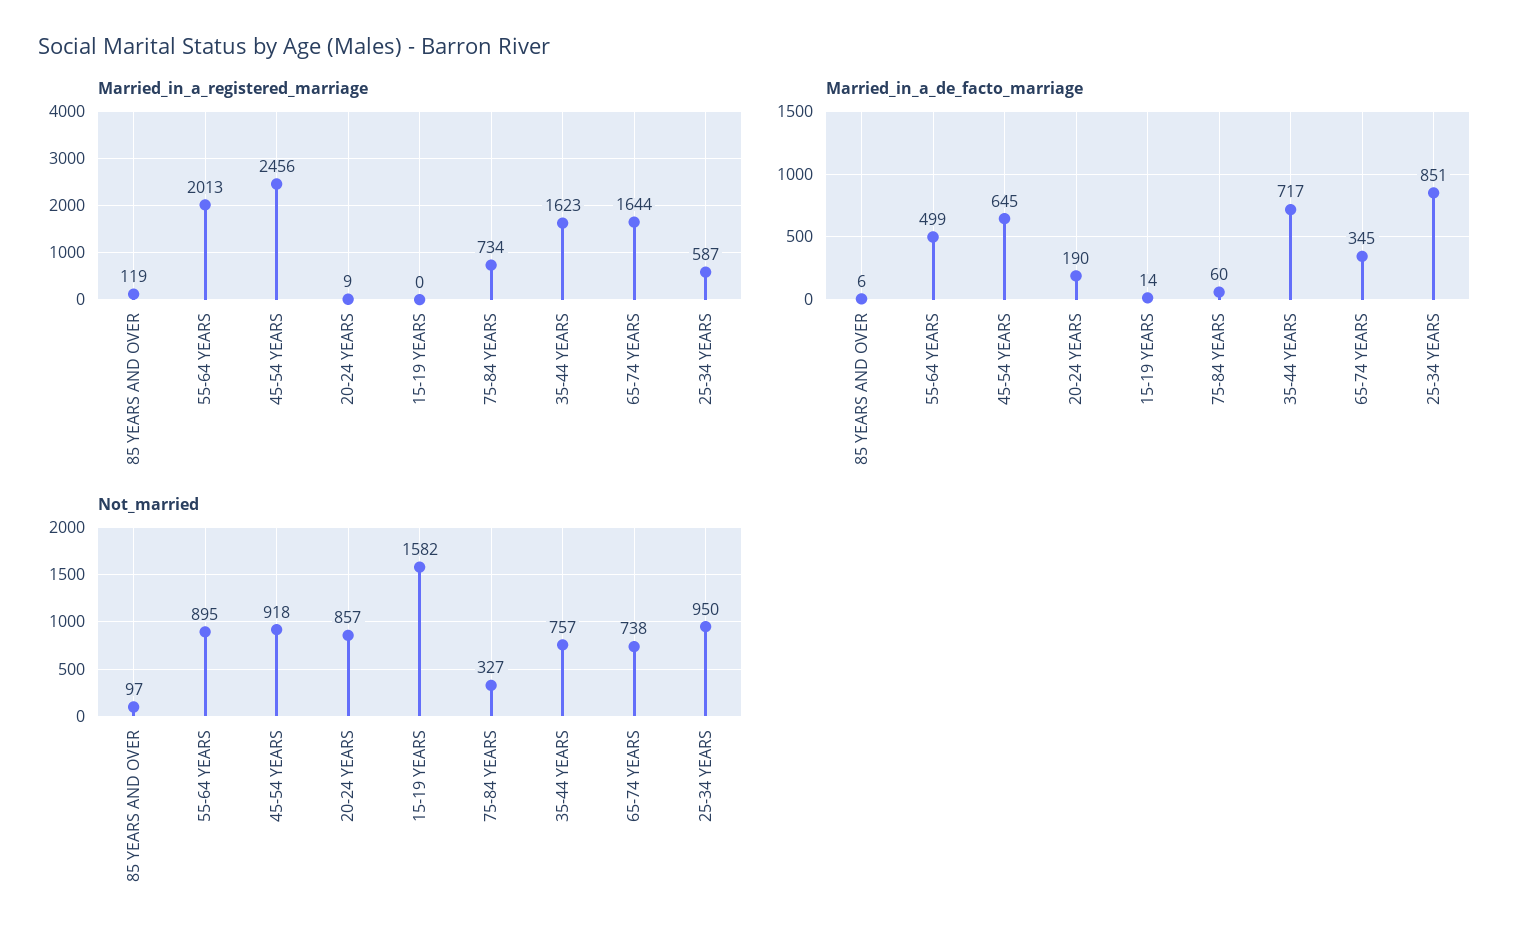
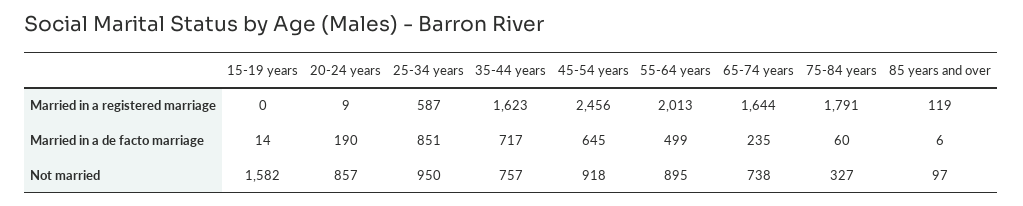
  {
    "Married_in_a_registered_marriage": {
      "85 YEARS AND OVER": 119,
      "55-64 YEARS": 2013,
      "45-54 YEARS": 2456,
      "20-24 YEARS": 9,
      "15-19 YEARS": 0,
-     "75-84 YEARS": 734,
+     "75-84 YEARS": 1791,
      "35-44 YEARS": 1623,
      "65-74 YEARS": 1644,
      "25-34 YEARS": 587
    },
    "Married_in_a_de_facto_marriage": {
      "85 YEARS AND OVER": 6,
      "55-64 YEARS": 499,
      "45-54 YEARS": 645,
      "20-24 YEARS": 190,
      "15-19 YEARS": 14,
      "75-84 YEARS": 60,
      "35-44 YEARS": 717,
-     "65-74 YEARS": 345,
+     "65-74 YEARS": 235,
      "25-34 YEARS": 851
    },
    "Not_married": {
      "85 YEARS AND OVER": 97,
      "55-64 YEARS": 895,
      "45-54 YEARS": 918,
      "20-24 YEARS": 857,
      "15-19 YEARS": 1582,
      "75-84 YEARS": 327,
      "35-44 YEARS": 757,
      "65-74 YEARS": 738,
      "25-34 YEARS": 950
    }
  }

